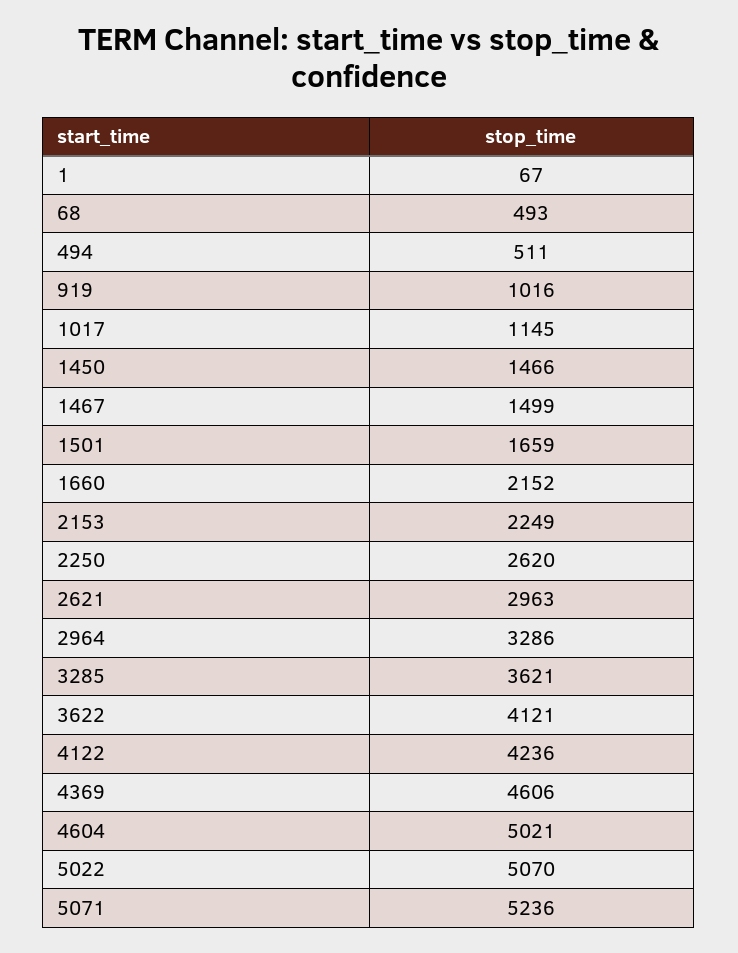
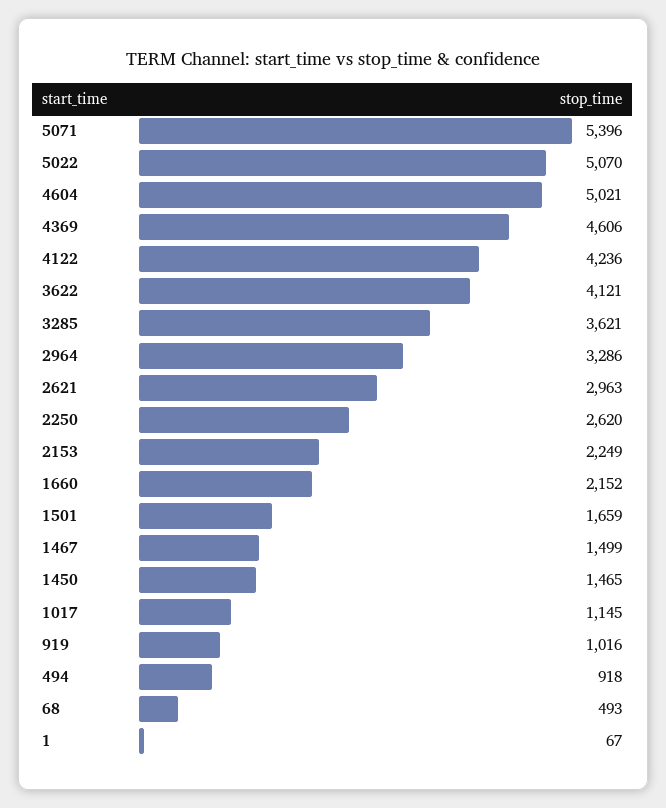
  {
    "1": 67,
    "68": 493,
-   "494": 511,
+   "494": 918,
    "919": 1016,
    "1017": 1145,
-   "1450": 1466,
+   "1450": 1465,
    "1467": 1499,
    "1501": 1659,
    "1660": 2152,
    "2153": 2249,
    "2250": 2620,
    "2621": 2963,
    "2964": 3286,
    "3285": 3621,
    "3622": 4121,
    "4122": 4236,
    "4369": 4606,
    "4604": 5021,
    "5022": 5070,
-   "5071": 5236
+   "5071": 5396
  }

